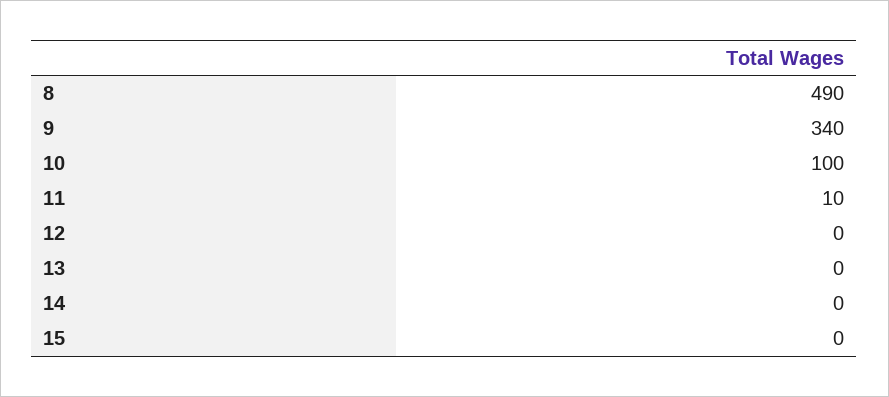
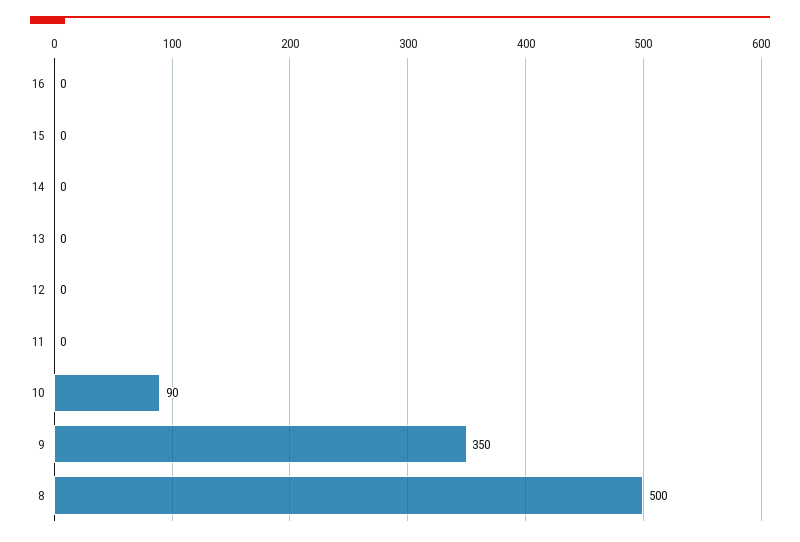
  {
-   "8": 490,
+   "8": 500,
-   "9": 340,
+   "9": 350,
-   "10": 100,
+   "10": 90,
-   "11": 10,
+   "11": 0,
    "12": 0,
    "13": 0,
    "14": 0,
-   "15": 0
+   "15": 0,
+   "16": 0
  }

